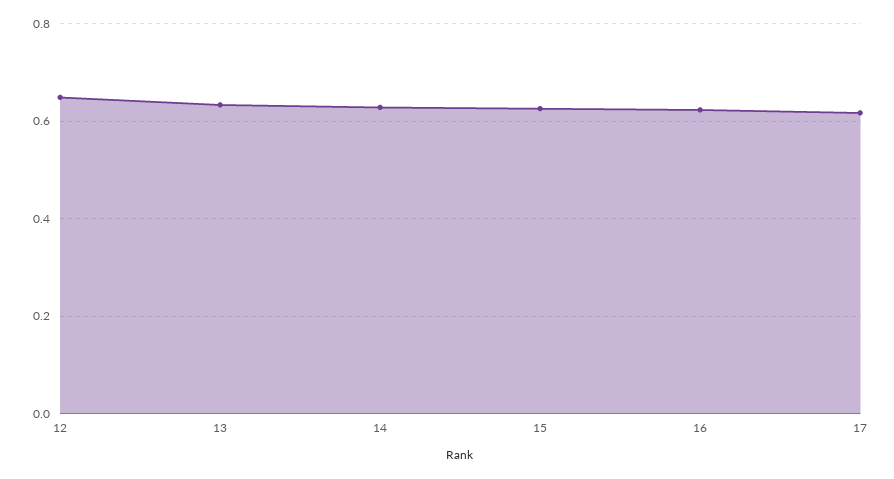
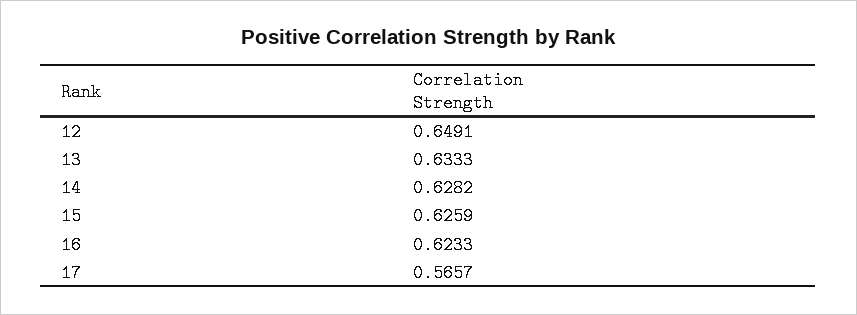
  {
    "12": 0.6491,
    "13": 0.6333,
    "14": 0.6282,
    "15": 0.6259,
    "16": 0.6233,
-   "17": 0.62
+   "17": 0.5657
  }

